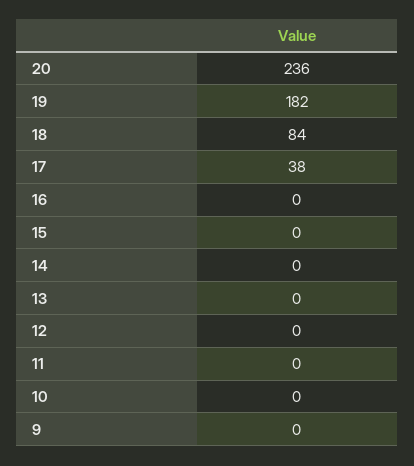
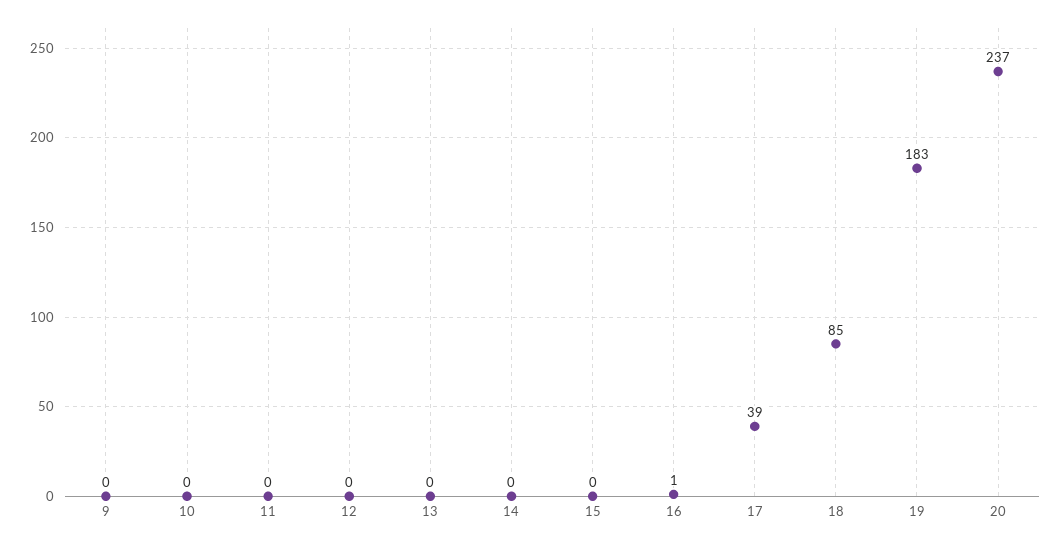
  {
-   "20": 236,
+   "20": 237,
-   "19": 182,
+   "19": 183,
-   "18": 84,
+   "18": 85,
-   "17": 38,
+   "17": 39,
-   "16": 0,
+   "16": 1,
    "15": 0,
    "14": 0,
    "13": 0,
    "12": 0,
    "11": 0,
    "10": 0,
    "9": 0
  }

